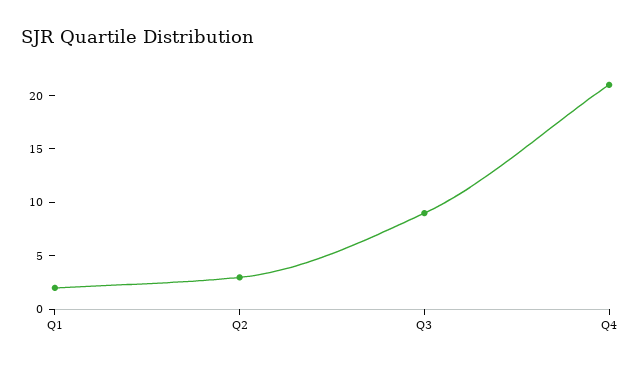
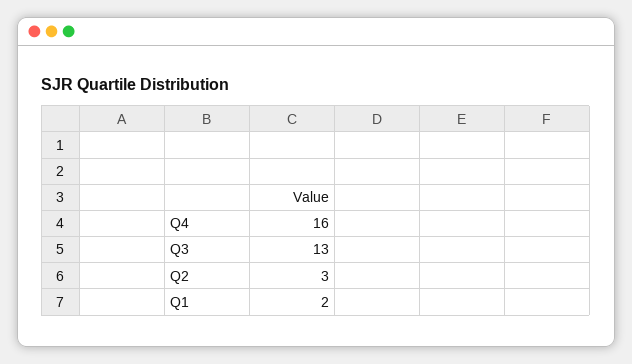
  {
    "Q1": 2,
    "Q2": 3,
-   "Q3": 9,
+   "Q3": 13,
-   "Q4": 21
+   "Q4": 16
  }

